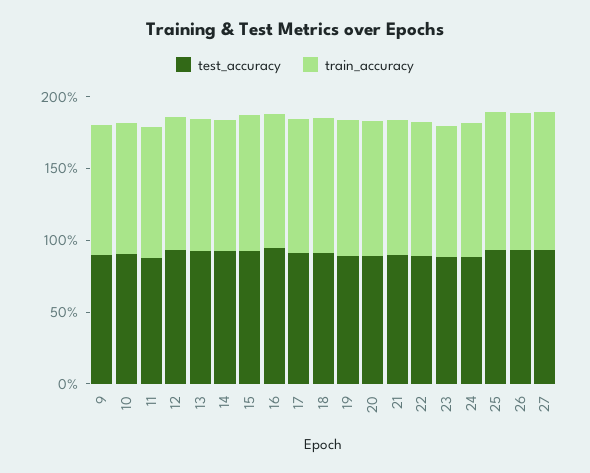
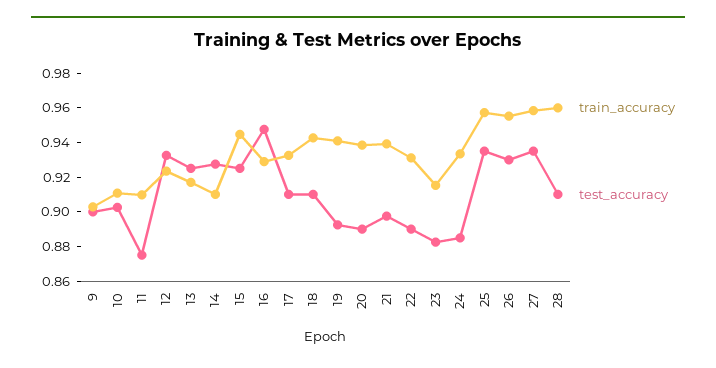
  {
    "test_accuracy": {
      "9": 0.9,
      "10": 0.905,
      "11": 0.875,
      "12": 0.935,
      "13": 0.925,
      "14": 0.93,
      "15": 0.925,
      "16": 0.95,
      "17": 0.91,
      "18": 0.91,
      "19": 0.895,
      "20": 0.89,
      "21": 0.9,
      "22": 0.89,
      "23": 0.885,
      "24": 0.885,
      "25": 0.935,
      "26": 0.93,
-     "27": 0.935
+     "27": 0.935,
+     "28": 0.91
    },
    "train_accuracy": {
      "9": 0.905,
      "10": 0.91,
      "11": 0.91,
      "12": 0.925,
      "13": 0.915,
      "14": 0.91,
      "15": 0.945,
      "16": 0.93,
      "17": 0.935,
      "18": 0.945,
      "19": 0.94,
      "20": 0.94,
      "21": 0.94,
      "22": 0.93,
      "23": 0.915,
      "24": 0.935,
      "25": 0.955,
      "26": 0.955,
-     "27": 0.96
+     "27": 0.96,
+     "28": 0.96
    }
  }

